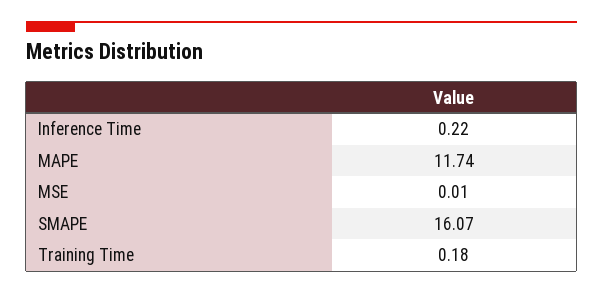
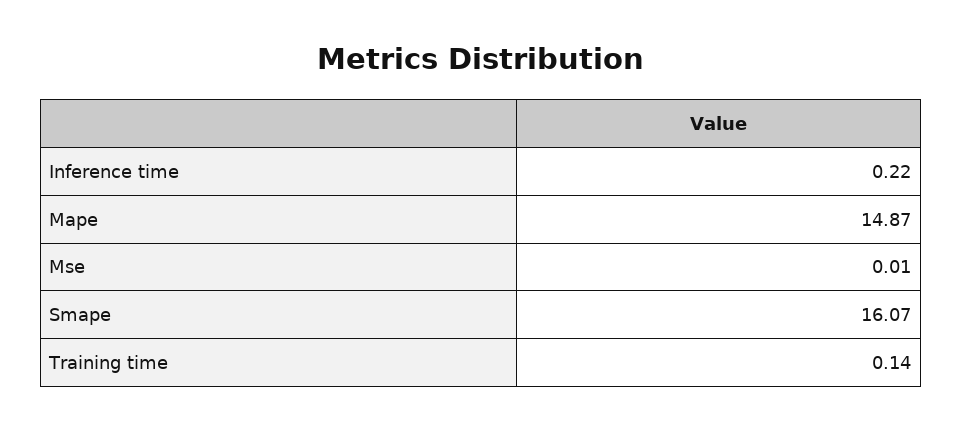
  {
    "Inference Time": 0.22,
-   "MAPE": 11.74,
+   "MAPE": 14.87,
    "MSE": 0.01,
    "SMAPE": 16.07,
-   "Training Time": 0.18
+   "Training Time": 0.14
  }

